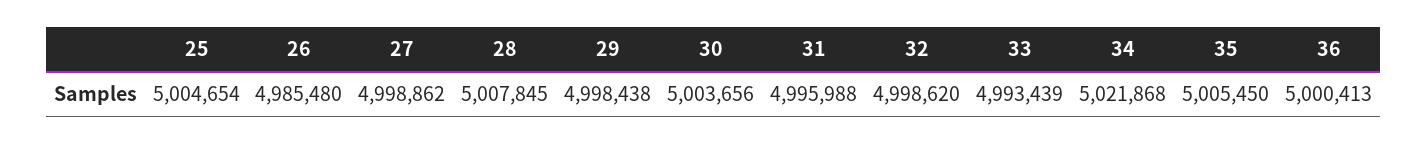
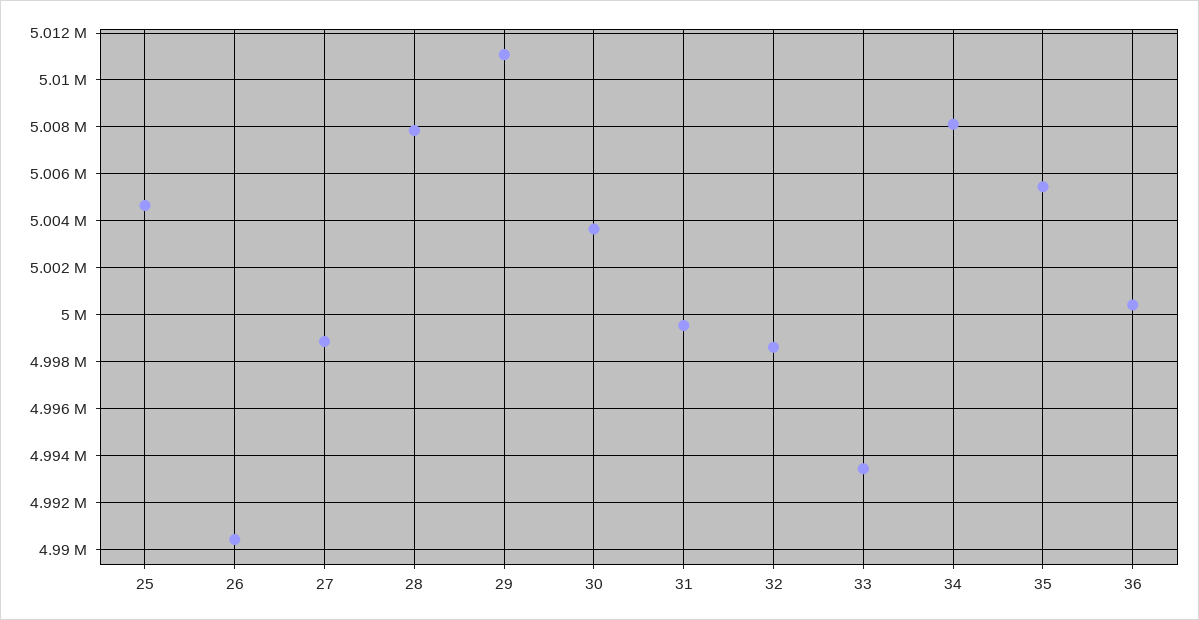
  {
    "25": 5004654,
-   "26": 4985480,
+   "26": 4990500,
    "27": 4998862,
    "28": 5007845,
-   "29": 4998438,
+   "29": 5011000,
    "30": 5003656,
-   "31": 4995988,
+   "31": 4999500,
    "32": 4998620,
    "33": 4993439,
-   "34": 5021868,
+   "34": 5008000,
    "35": 5005450,
    "36": 5000413
  }

